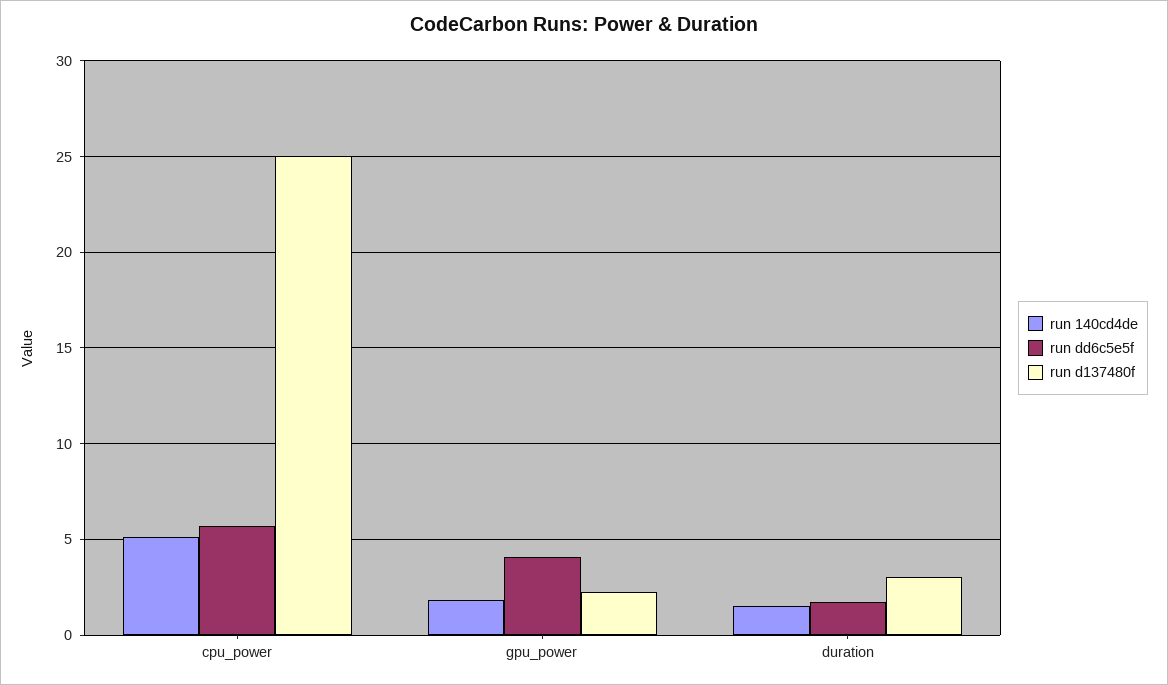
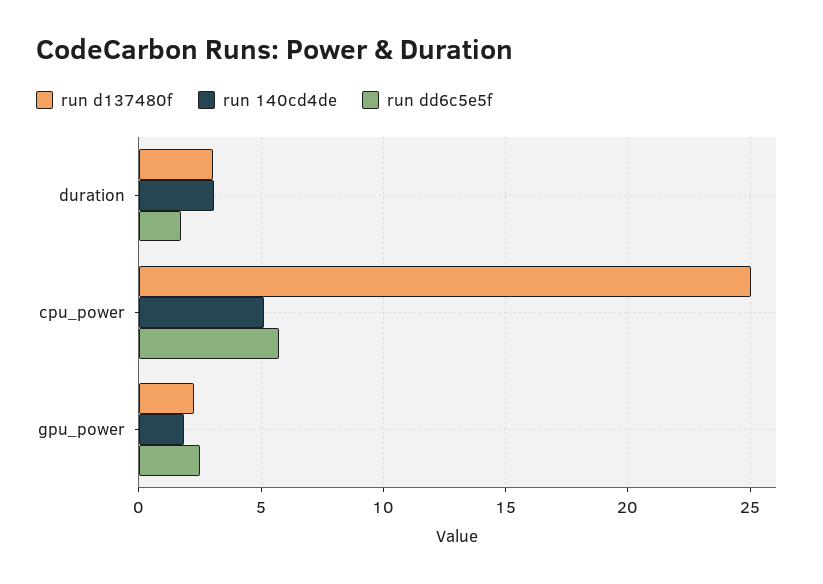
  {
    "run 140cd4de": {
      "cpu_power": 5,
      "gpu_power": 2,
-     "duration": 1.5
+     "duration": 3
    },
    "run dd6c5e5f": {
      "cpu_power": 5.5,
-     "gpu_power": 4,
+     "gpu_power": 2.5,
      "duration": 1.5
    },
    "run d137480f": {
      "cpu_power": 25,
      "gpu_power": 2.5,
      "duration": 3
    }
  }

